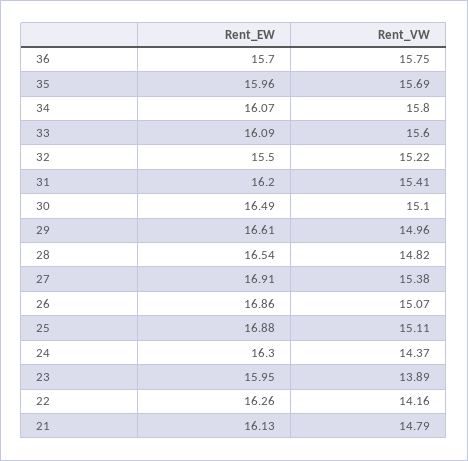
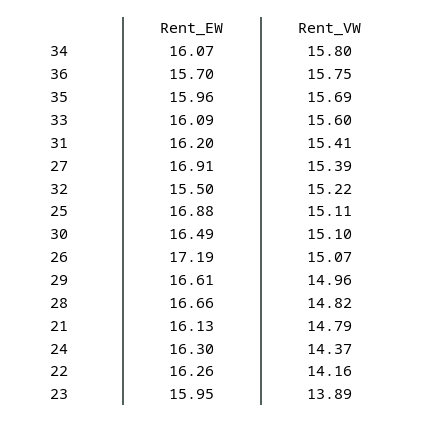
  {
    "Rent_EW": {
      "36": 15.7,
      "35": 15.96,
      "34": 16.07,
      "33": 16.09,
      "32": 15.5,
      "31": 16.2,
      "30": 16.49,
      "29": 16.61,
-     "28": 16.54,
+     "28": 16.66,
      "27": 16.91,
-     "26": 16.86,
+     "26": 17.19,
      "25": 16.88,
      "24": 16.3,
      "23": 15.95,
      "22": 16.26,
      "21": 16.13
    },
    "Rent_VW": {
      "36": 15.75,
      "35": 15.69,
      "34": 15.8,
      "33": 15.6,
      "32": 15.22,
      "31": 15.41,
      "30": 15.1,
      "29": 14.96,
      "28": 14.82,
-     "27": 15.38,
+     "27": 15.39,
      "26": 15.07,
      "25": 15.11,
      "24": 14.37,
      "23": 13.89,
      "22": 14.16,
      "21": 14.79
    }
  }

